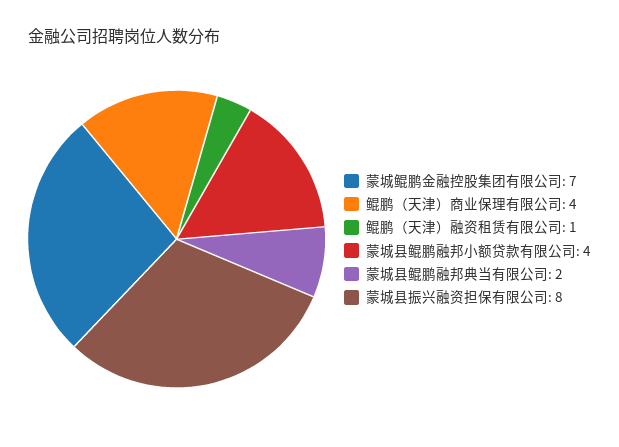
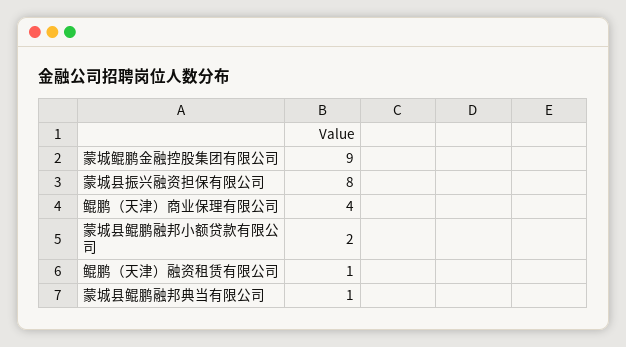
  {
-   "蒙城鲲鹏金融控股集团有限公司": 7,
+   "蒙城鲲鹏金融控股集团有限公司": 9,
    "鲲鹏（天津）商业保理有限公司": 4,
    "鲲鹏（天津）融资租赁有限公司": 1,
-   "蒙城县鲲鹏融邦小额贷款有限公司": 4,
+   "蒙城县鲲鹏融邦小额贷款有限公司": 2,
-   "蒙城县鲲鹏融邦典当有限公司": 2,
+   "蒙城县鲲鹏融邦典当有限公司": 1,
    "蒙城县振兴融资担保有限公司": 8
  }

